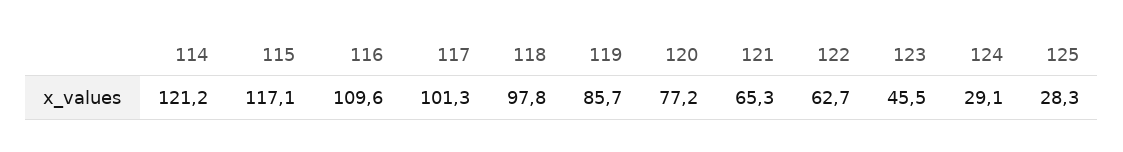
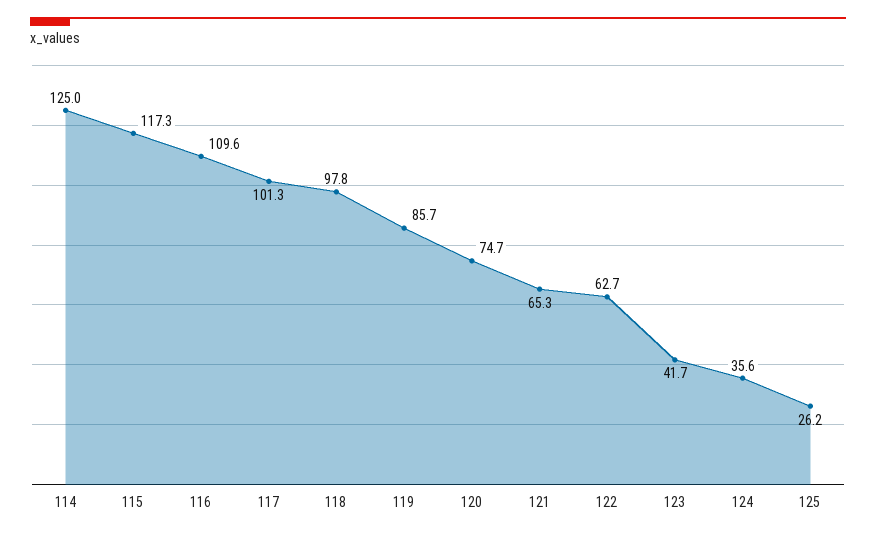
  {
-   "114": 121.2,
+   "114": 125,
-   "115": 117.1,
+   "115": 117.3,
    "116": 109.6,
    "117": 101.3,
    "118": 97.8,
    "119": 85.7,
-   "120": 77.2,
+   "120": 74.7,
    "121": 65.3,
    "122": 62.7,
-   "123": 45.5,
+   "123": 41.7,
-   "124": 29.1,
+   "124": 35.6,
-   "125": 28.3
+   "125": 26.2
  }

